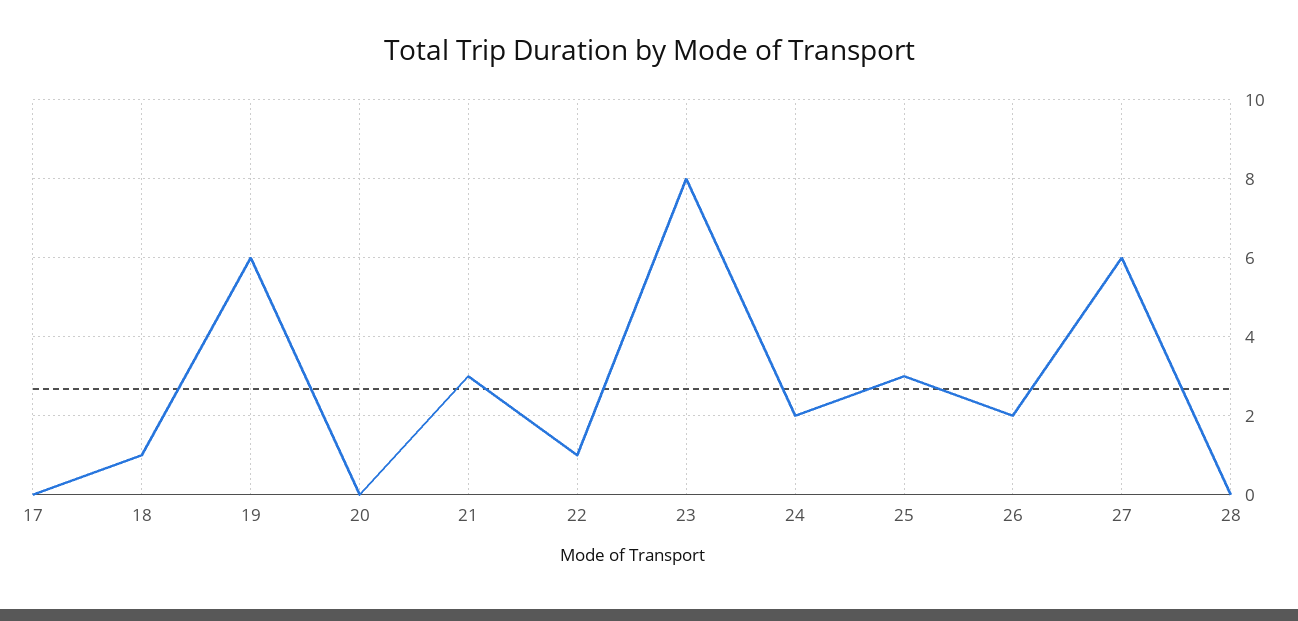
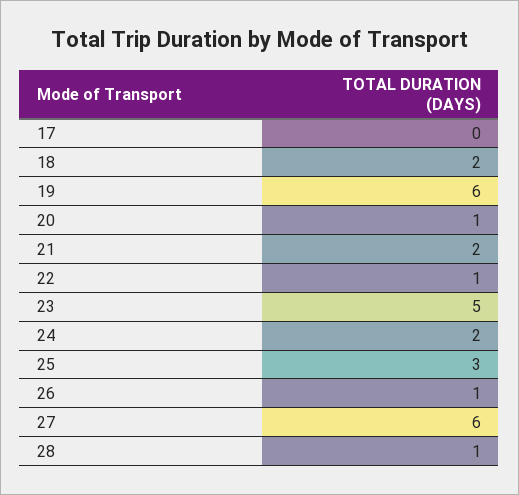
  {
    "17": 0,
-   "18": 1,
+   "18": 2,
    "19": 6,
-   "20": 0,
+   "20": 1,
-   "21": 3,
+   "21": 2,
    "22": 1,
-   "23": 8,
+   "23": 5,
    "24": 2,
    "25": 3,
-   "26": 2,
+   "26": 1,
    "27": 6,
-   "28": 0
+   "28": 1
  }

